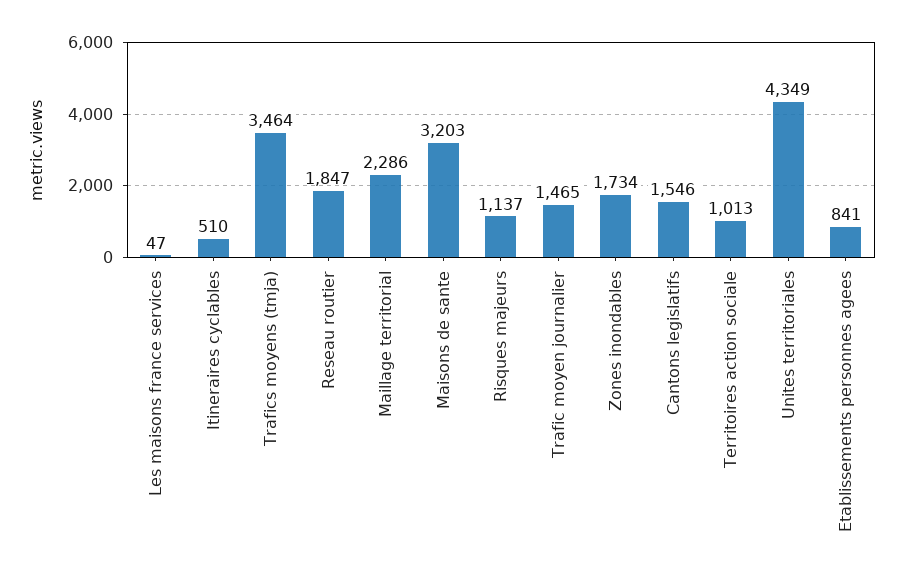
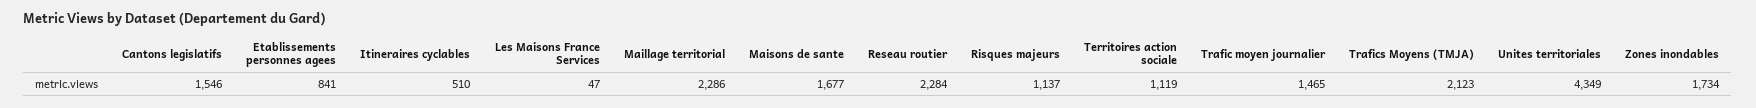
  {
    "Les maisons france services": 47,
    "Itineraires cyclables": 510,
-   "Trafics moyens (tmja)": 3464,
+   "Trafics moyens (tmja)": 2123,
-   "Reseau routier": 1847,
+   "Reseau routier": 2284,
    "Maillage territorial": 2286,
-   "Maisons de sante": 3203,
+   "Maisons de sante": 1677,
    "Risques majeurs": 1137,
    "Trafic moyen journalier": 1465,
    "Zones inondables": 1734,
    "Cantons legislatifs": 1546,
-   "Territoires action sociale": 1013,
+   "Territoires action sociale": 1119,
    "Unites territoriales": 4349,
    "Etablissements personnes agees": 841
  }

